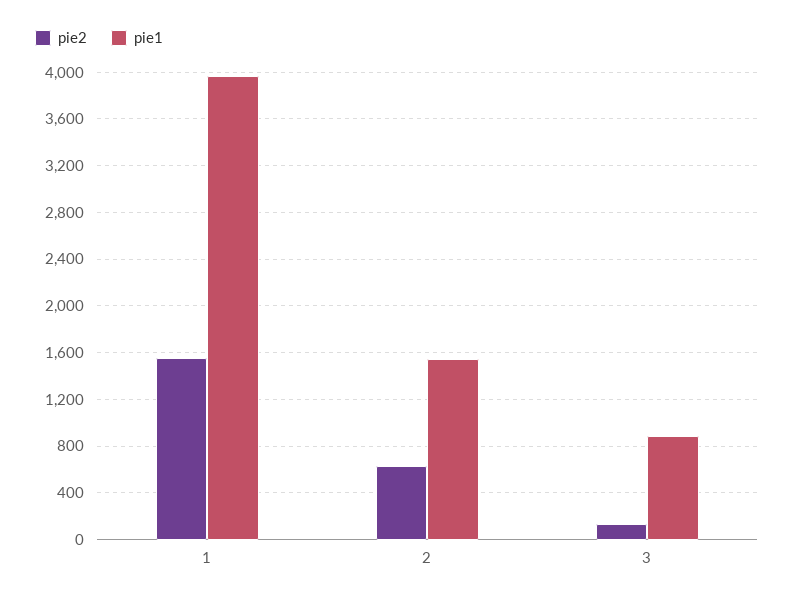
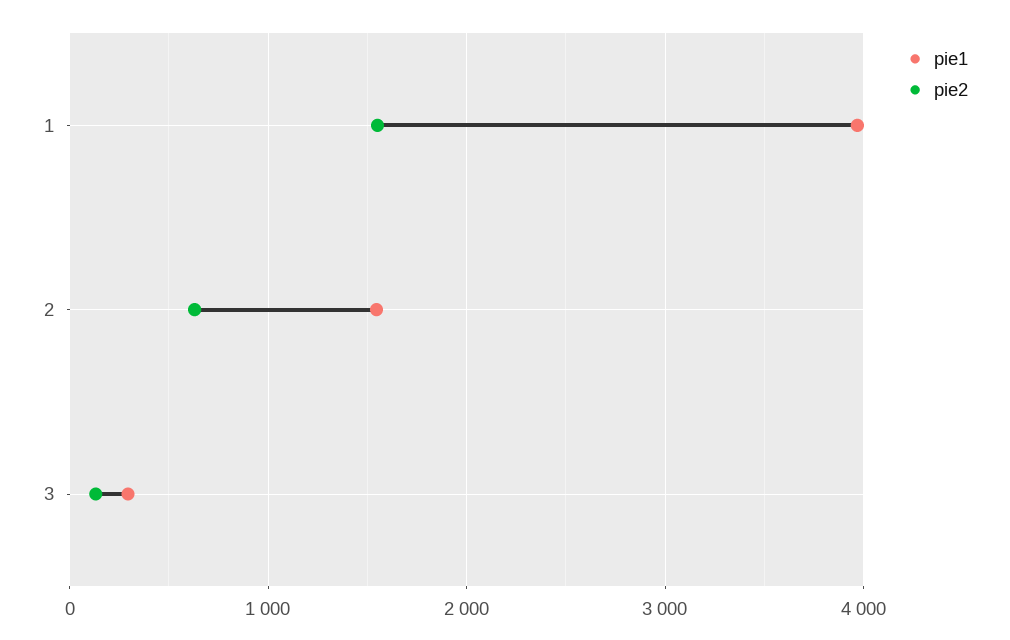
  {
    "pie2": {
      "1": 1600,
      "2": 600,
      "3": 100
    },
    "pie1": {
      "1": 4000,
      "2": 1500,
-     "3": 900
+     "3": 300
    }
  }

